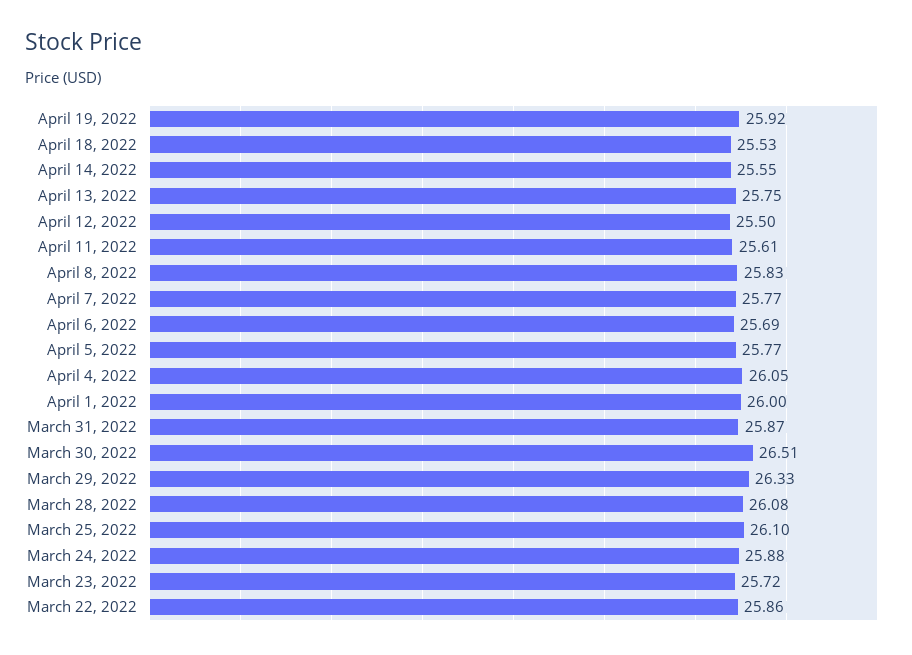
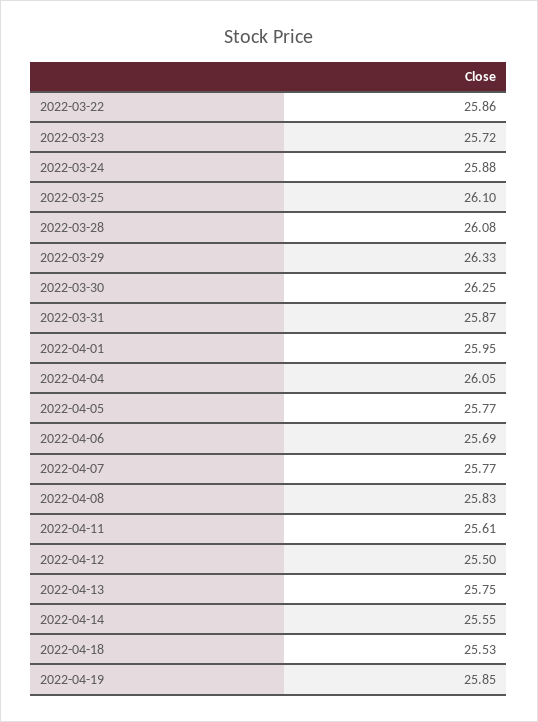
  {
-   "April 19, 2022": 25.92,
+   "April 19, 2022": 25.85,
    "April 18, 2022": 25.53,
    "April 14, 2022": 25.55,
    "April 13, 2022": 25.75,
    "April 12, 2022": 25.5,
    "April 11, 2022": 25.61,
    "April 8, 2022": 25.83,
    "April 7, 2022": 25.77,
    "April 6, 2022": 25.69,
    "April 5, 2022": 25.77,
    "April 4, 2022": 26.05,
-   "April 1, 2022": 26,
+   "April 1, 2022": 25.95,
    "March 31, 2022": 25.87,
-   "March 30, 2022": 26.51,
+   "March 30, 2022": 26.25,
    "March 29, 2022": 26.33,
    "March 28, 2022": 26.08,
    "March 25, 2022": 26.1,
    "March 24, 2022": 25.88,
    "March 23, 2022": 25.72,
    "March 22, 2022": 25.86
  }

